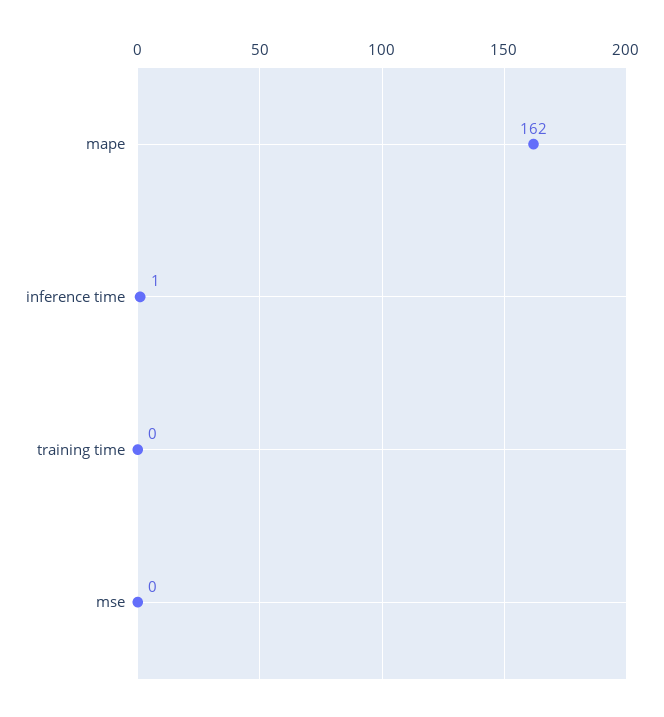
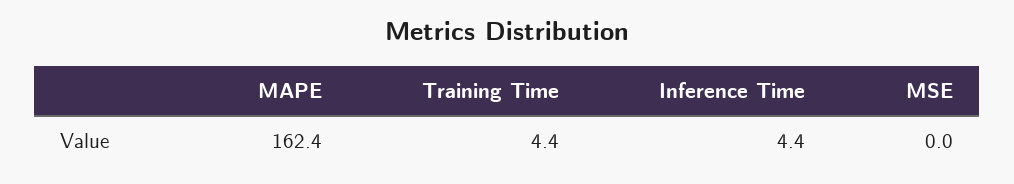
  {
    "mape": 162.4,
-   "inference time": 1,
+   "inference time": 4.4,
-   "training time": 0,
+   "training time": 4.4,
    "mse": 0
  }

